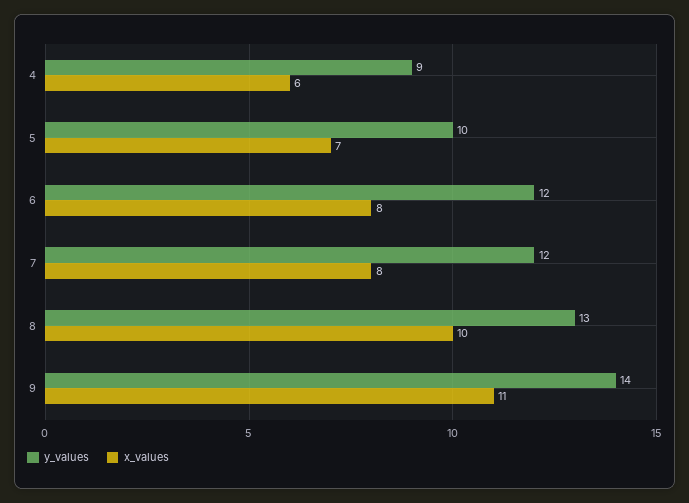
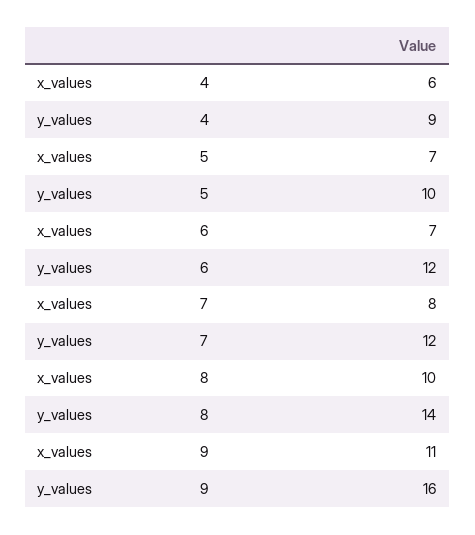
  {
    "y_values": {
      "4": 9,
      "5": 10,
      "6": 12,
      "7": 12,
-     "8": 13,
+     "8": 14,
-     "9": 14
+     "9": 16
    },
    "x_values": {
      "4": 6,
      "5": 7,
-     "6": 8,
+     "6": 7,
      "7": 8,
      "8": 10,
      "9": 11
    }
  }

